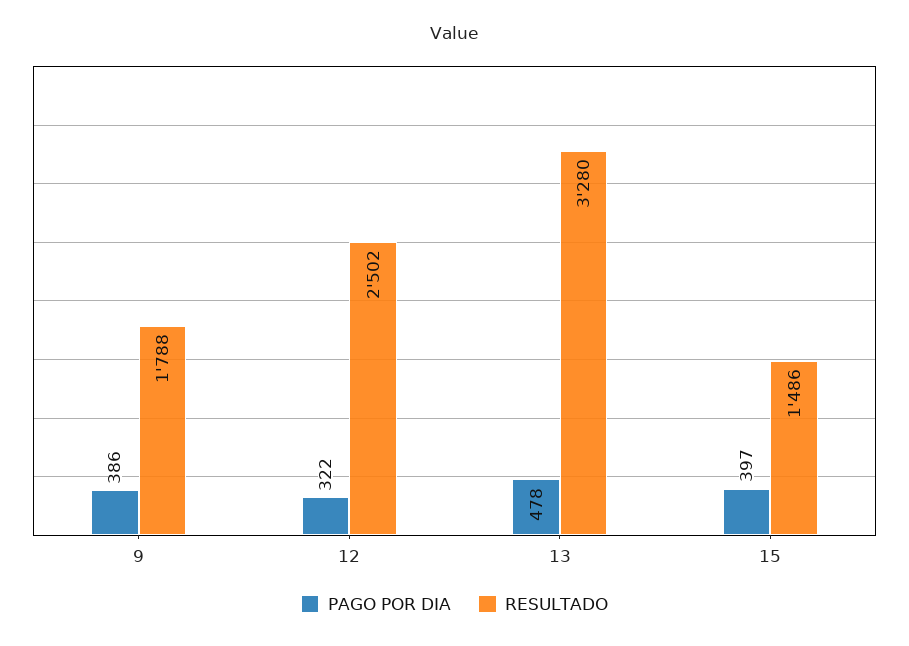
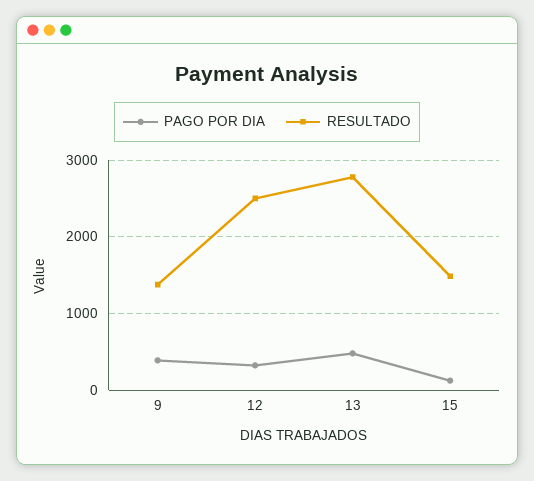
  {
    "PAGO POR DIA": {
      "9": 386,
      "12": 322,
      "13": 478,
-     "15": 397
+     "15": 100
    },
    "RESULTADO": {
-     "9": 1788,
+     "9": 1400,
      "12": 2502,
-     "13": 3280,
+     "13": 2800,
      "15": 1486
    }
  }

